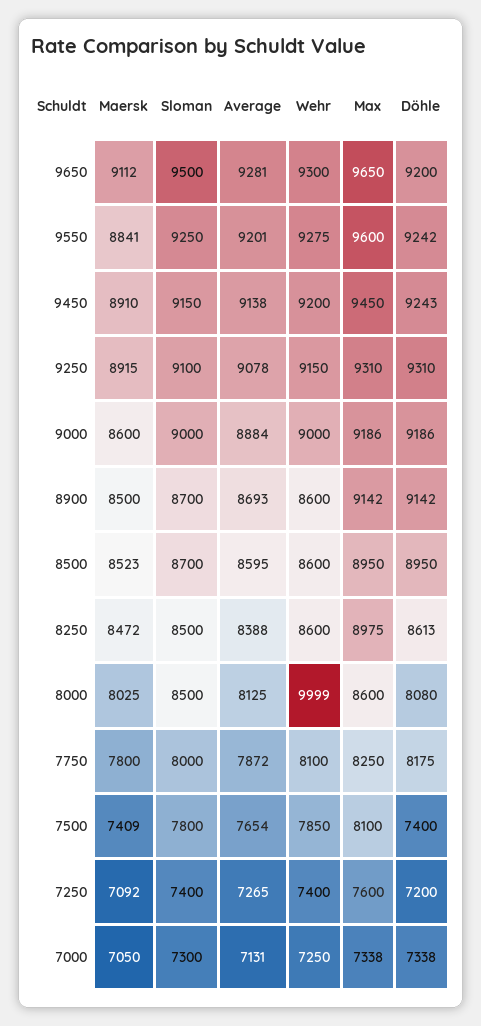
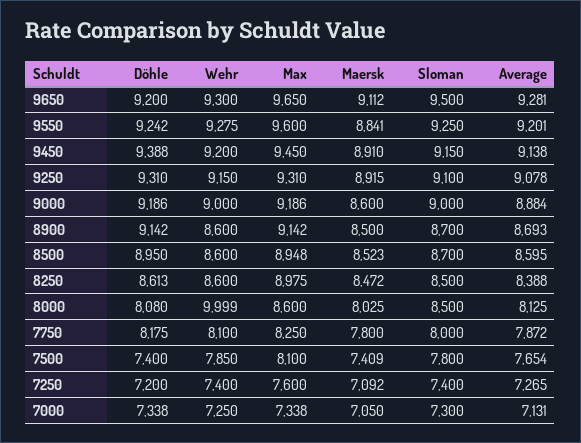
  {
    "Maersk": {
      "9650": 9112,
      "9550": 8841,
      "9450": 8910,
      "9250": 8915,
      "9000": 8600,
      "8900": 8500,
      "8500": 8523,
      "8250": 8472,
      "8000": 8025,
      "7750": 7800,
      "7500": 7409,
      "7250": 7092,
      "7000": 7050
    },
    "Sloman": {
      "9650": 9500,
      "9550": 9250,
      "9450": 9150,
      "9250": 9100,
      "9000": 9000,
      "8900": 8700,
      "8500": 8700,
      "8250": 8500,
      "8000": 8500,
      "7750": 8000,
      "7500": 7800,
      "7250": 7400,
      "7000": 7300
    },
    "Average": {
      "9650": 9281,
      "9550": 9201,
      "9450": 9138,
      "9250": 9078,
      "9000": 8884,
      "8900": 8693,
      "8500": 8595,
      "8250": 8388,
      "8000": 8125,
      "7750": 7872,
      "7500": 7654,
      "7250": 7265,
      "7000": 7131
    },
    "Wehr": {
      "9650": 9300,
      "9550": 9275,
      "9450": 9200,
      "9250": 9150,
      "9000": 9000,
      "8900": 8600,
      "8500": 8600,
      "8250": 8600,
      "8000": 9999,
      "7750": 8100,
      "7500": 7850,
      "7250": 7400,
      "7000": 7250
    },
    "Max": {
      "9650": 9650,
      "9550": 9600,
      "9450": 9450,
      "9250": 9310,
      "9000": 9186,
      "8900": 9142,
-     "8500": 8950,
+     "8500": 8948,
      "8250": 8975,
      "8000": 8600,
      "7750": 8250,
      "7500": 8100,
      "7250": 7600,
      "7000": 7338
    },
    "Döhle": {
      "9650": 9200,
      "9550": 9242,
-     "9450": 9243,
+     "9450": 9388,
      "9250": 9310,
      "9000": 9186,
      "8900": 9142,
      "8500": 8950,
      "8250": 8613,
      "8000": 8080,
      "7750": 8175,
      "7500": 7400,
      "7250": 7200,
      "7000": 7338
    }
  }

